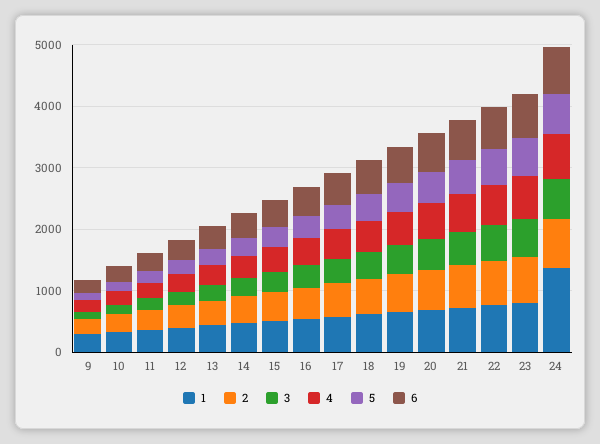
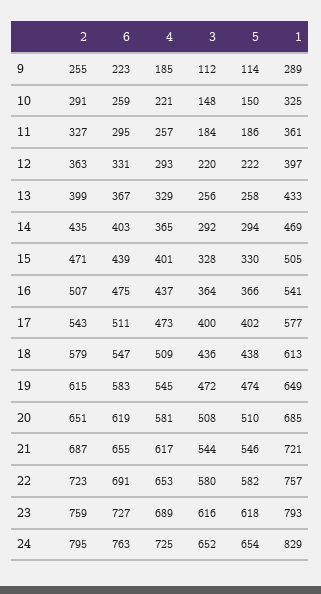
  {
    "1": {
      "9": 289,
      "10": 325,
      "11": 361,
      "12": 397,
      "13": 433,
      "14": 469,
      "15": 505,
      "16": 541,
      "17": 577,
      "18": 613,
      "19": 649,
      "20": 685,
      "21": 721,
      "22": 757,
      "23": 793,
-     "24": 1400
+     "24": 829
    },
    "2": {
      "9": 255,
      "10": 291,
      "11": 327,
      "12": 363,
      "13": 399,
      "14": 435,
      "15": 471,
      "16": 507,
      "17": 543,
      "18": 579,
      "19": 615,
      "20": 651,
      "21": 687,
      "22": 723,
      "23": 759,
      "24": 795
    },
    "3": {
      "9": 112,
      "10": 148,
      "11": 184,
      "12": 220,
      "13": 256,
      "14": 292,
      "15": 328,
      "16": 364,
      "17": 400,
      "18": 436,
      "19": 472,
      "20": 508,
      "21": 544,
      "22": 580,
      "23": 616,
      "24": 652
    },
    "4": {
      "9": 185,
      "10": 221,
      "11": 257,
      "12": 293,
      "13": 329,
      "14": 365,
      "15": 401,
      "16": 437,
      "17": 473,
      "18": 509,
      "19": 545,
      "20": 581,
      "21": 617,
      "22": 653,
      "23": 689,
      "24": 725
    },
    "5": {
      "9": 114,
      "10": 150,
      "11": 186,
      "12": 222,
      "13": 258,
      "14": 294,
      "15": 330,
      "16": 366,
      "17": 402,
      "18": 438,
      "19": 474,
      "20": 510,
      "21": 546,
      "22": 582,
      "23": 618,
      "24": 654
    },
    "6": {
      "9": 223,
      "10": 259,
      "11": 295,
      "12": 331,
      "13": 367,
      "14": 403,
      "15": 439,
      "16": 475,
      "17": 511,
      "18": 547,
      "19": 583,
      "20": 619,
      "21": 655,
      "22": 691,
      "23": 727,
      "24": 763
    }
  }

